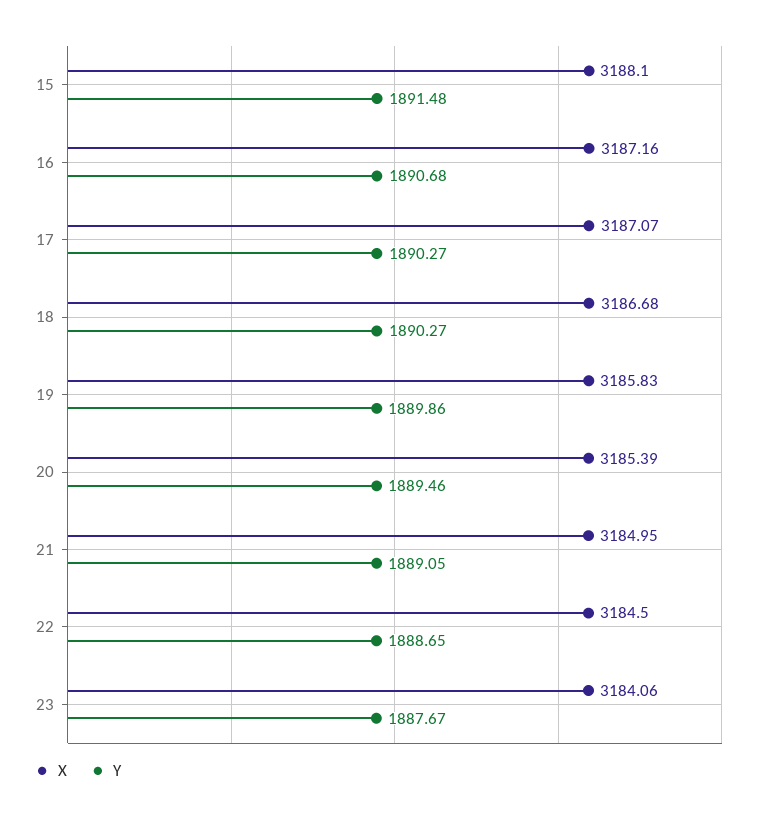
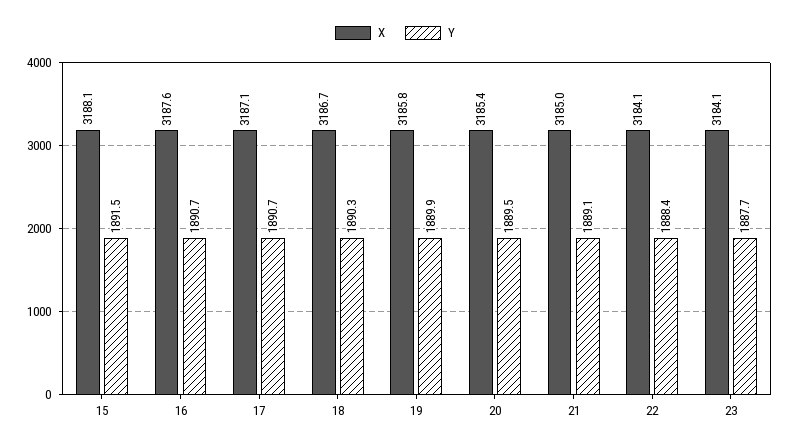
  {
    "X": {
      "15": 3188.1,
-     "16": 3187.16,
+     "16": 3187.6,
      "17": 3187.07,
      "18": 3186.68,
      "19": 3185.83,
      "20": 3185.39,
      "21": 3184.95,
-     "22": 3184.5,
+     "22": 3184.1,
      "23": 3184.06
    },
    "Y": {
      "15": 1891.48,
      "16": 1890.68,
-     "17": 1890.27,
+     "17": 1890.7,
      "18": 1890.27,
      "19": 1889.86,
      "20": 1889.46,
      "21": 1889.05,
-     "22": 1888.65,
+     "22": 1888.4,
      "23": 1887.67
    }
  }

